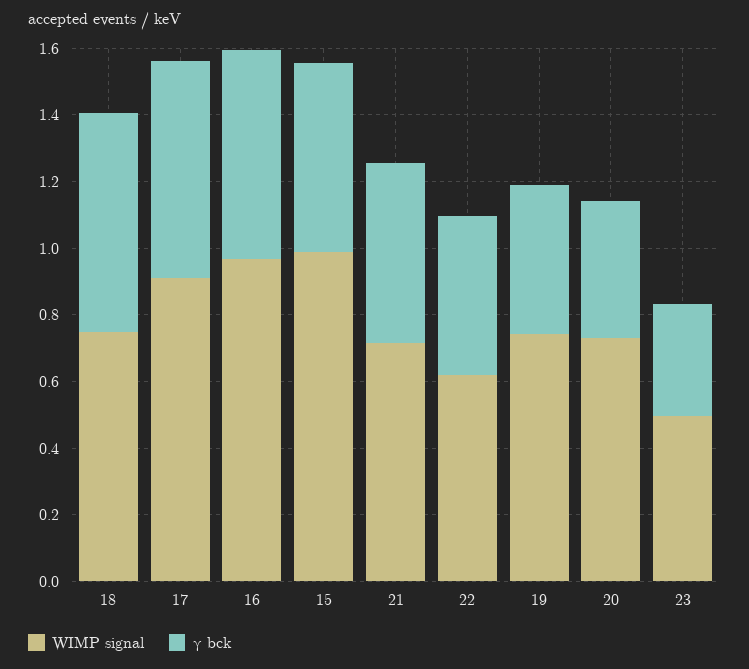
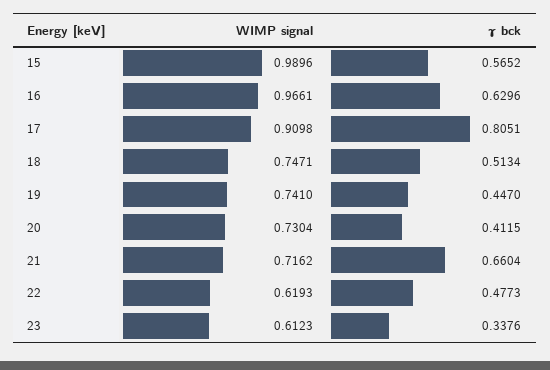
  {
    "WIMP signal": {
      "18": 0.7471,
      "17": 0.9098,
      "16": 0.9661,
      "15": 0.9896,
      "21": 0.7162,
      "22": 0.6193,
      "19": 0.741,
      "20": 0.7304,
-     "23": 0.5
+     "23": 0.6123
    },
    "γ bck": {
-     "18": 0.65,
+     "18": 0.5134,
-     "17": 0.65,
+     "17": 0.8051,
      "16": 0.6296,
      "15": 0.5652,
-     "21": 0.55,
+     "21": 0.6604,
      "22": 0.4773,
      "19": 0.447,
      "20": 0.4115,
      "23": 0.3376
    }
  }

